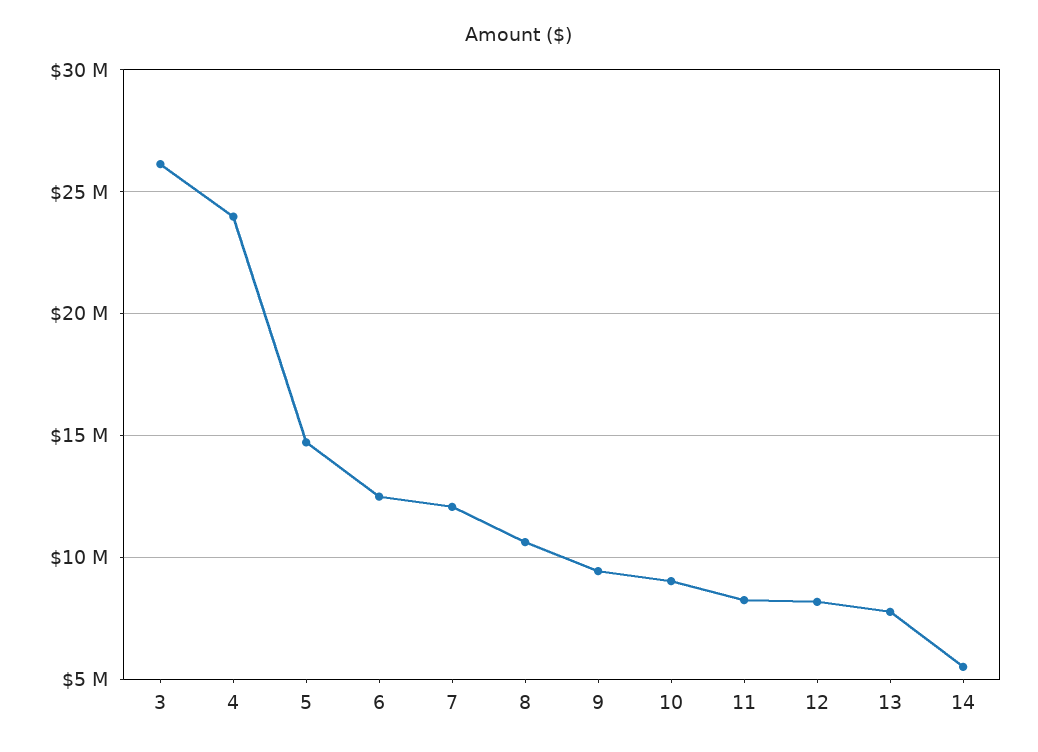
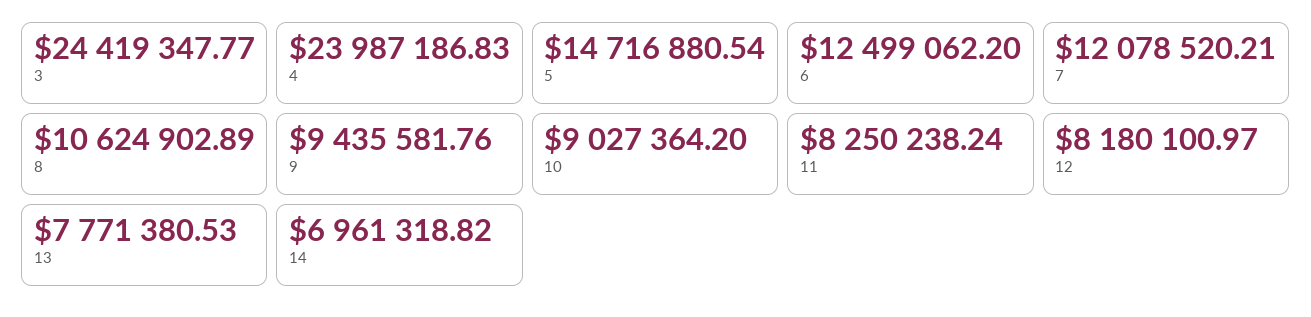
  {
-   "3": 26000000,
+   "3": 24419347.77,
    "4": 23987186.83,
    "5": 14716880.54,
    "6": 12499062.2,
    "7": 12078520.21,
    "8": 10624902.89,
    "9": 9435581.76,
    "10": 9027364.2,
    "11": 8250238.24,
    "12": 8180100.97,
    "13": 7771380.53,
-   "14": 5500000
+   "14": 6961318.82
  }

